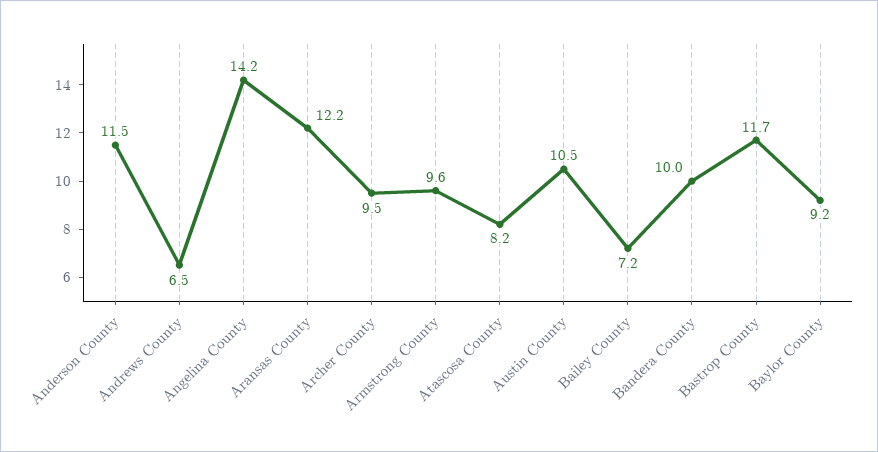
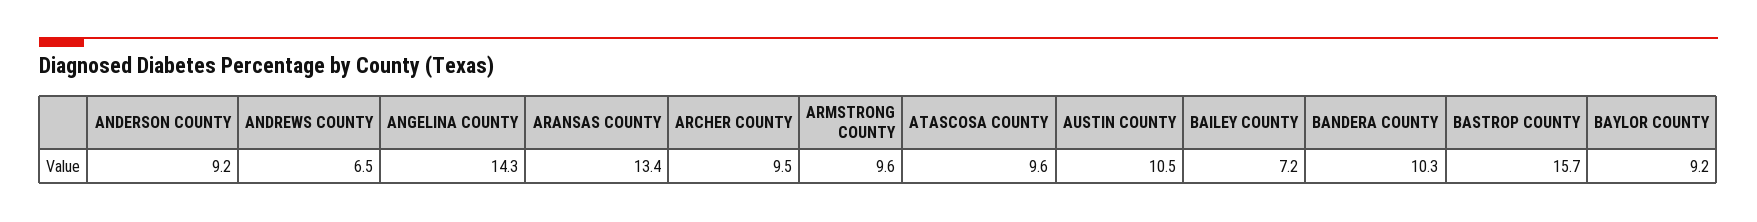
  {
-   "Anderson County": 11.5,
+   "Anderson County": 9.2,
    "Andrews County": 6.5,
-   "Angelina County": 14.2,
+   "Angelina County": 14.3,
-   "Aransas County": 12.2,
+   "Aransas County": 13.4,
    "Archer County": 9.5,
    "Armstrong County": 9.6,
-   "Atascosa County": 8.2,
+   "Atascosa County": 9.6,
    "Austin County": 10.5,
    "Bailey County": 7.2,
-   "Bandera County": 10,
+   "Bandera County": 10.3,
-   "Bastrop County": 11.7,
+   "Bastrop County": 15.7,
    "Baylor County": 9.2
  }

